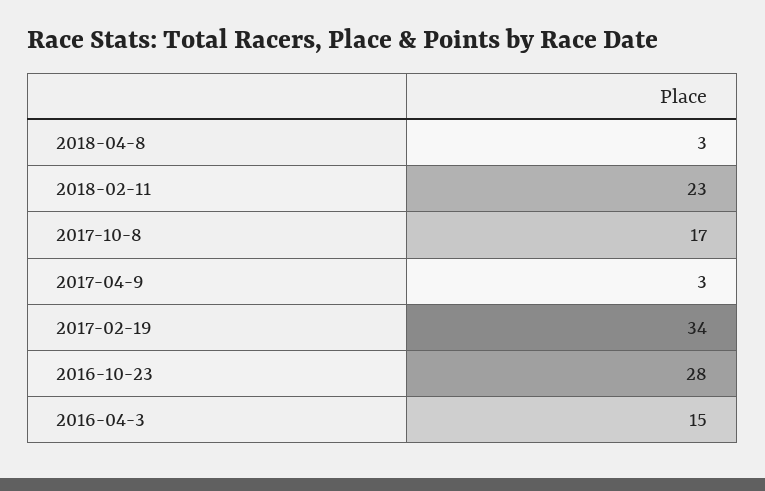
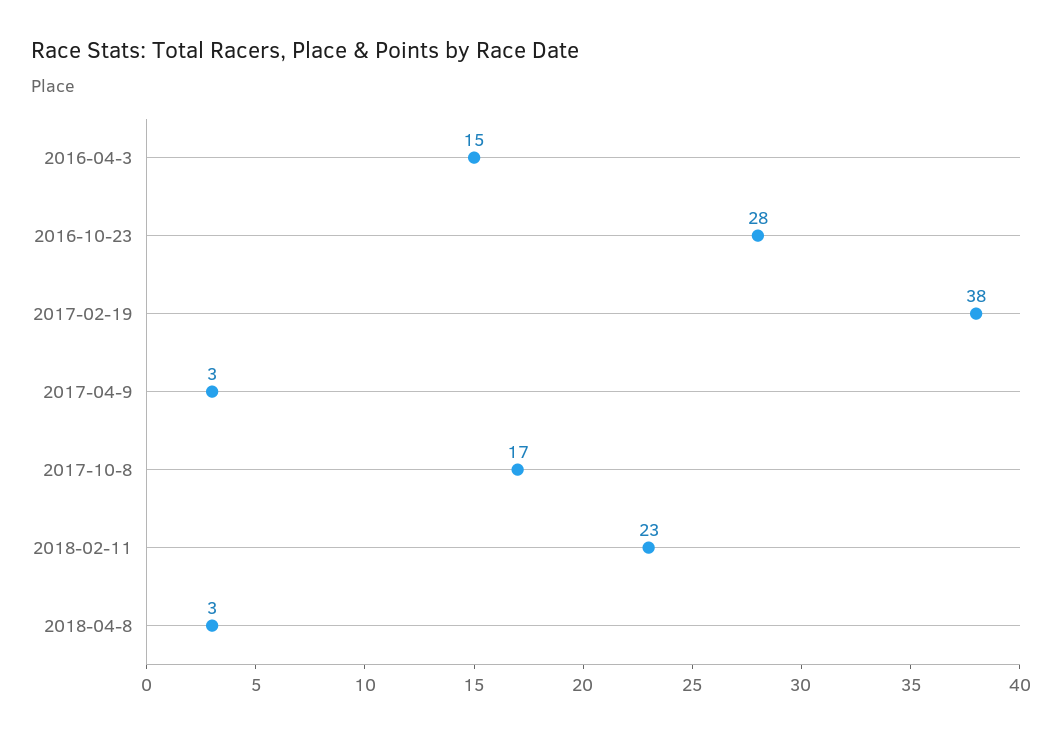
  {
    "2018-04-8": 3,
    "2018-02-11": 23,
    "2017-10-8": 17,
    "2017-04-9": 3,
-   "2017-02-19": 34,
+   "2017-02-19": 38,
    "2016-10-23": 28,
    "2016-04-3": 15
  }

